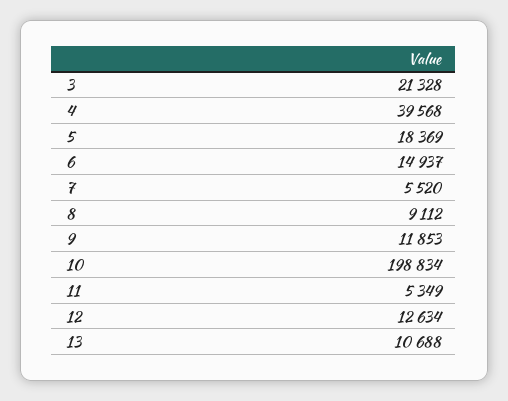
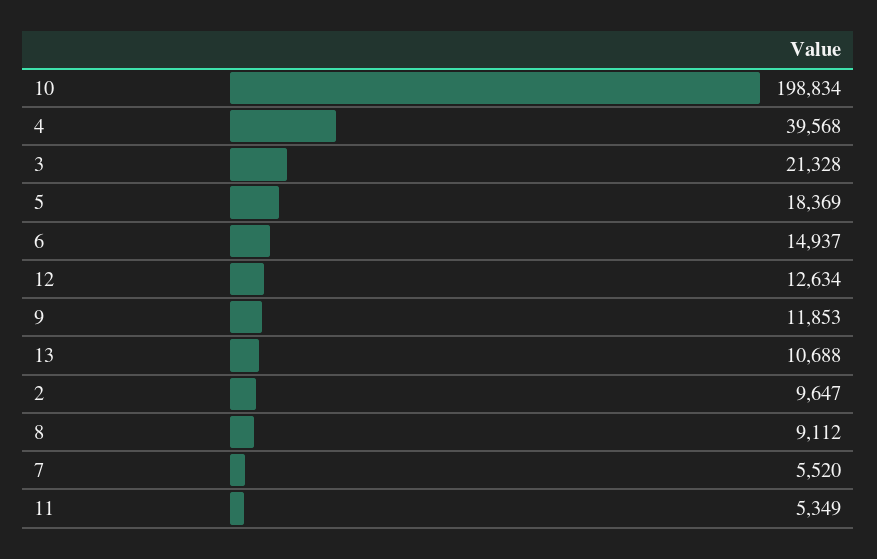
  {
    "3": 21328,
    "4": 39568,
    "5": 18369,
    "6": 14937,
    "7": 5520,
    "8": 9112,
    "9": 11853,
    "10": 198834,
    "11": 5349,
    "12": 12634,
-   "13": 10688
+   "13": 10688,
+   "2": 9647
  }

